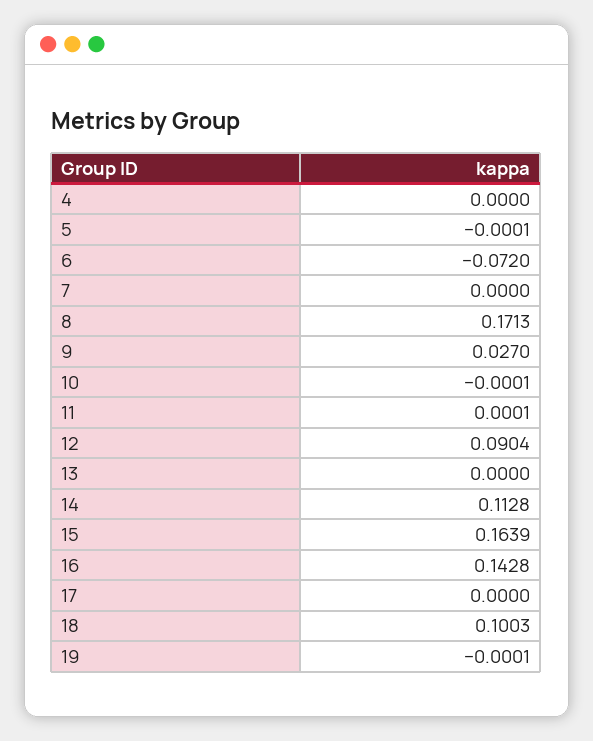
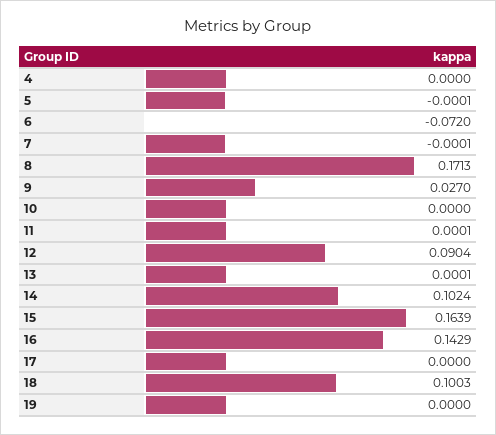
  {
    "4": 0,
    "5": -0.0001,
    "6": -0.072,
-   "7": 0,
+   "7": -0.0001,
    "8": 0.1713,
    "9": 0.027,
-   "10": -0.0001,
+   "10": 0,
    "11": 0.0001,
    "12": 0.0904,
-   "13": 0,
+   "13": 0.0001,
-   "14": 0.1128,
+   "14": 0.1024,
    "15": 0.1639,
-   "16": 0.1428,
+   "16": 0.1429,
    "17": 0,
    "18": 0.1003,
-   "19": -0.0001
+   "19": 0
  }

